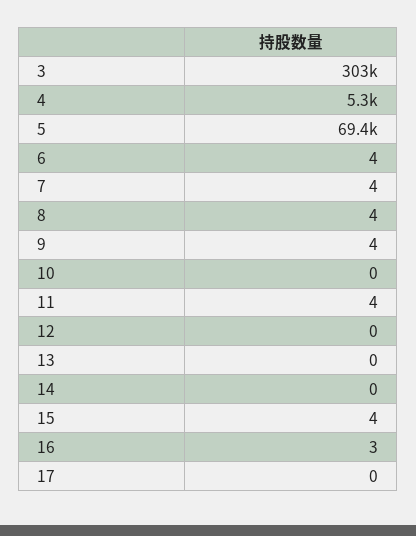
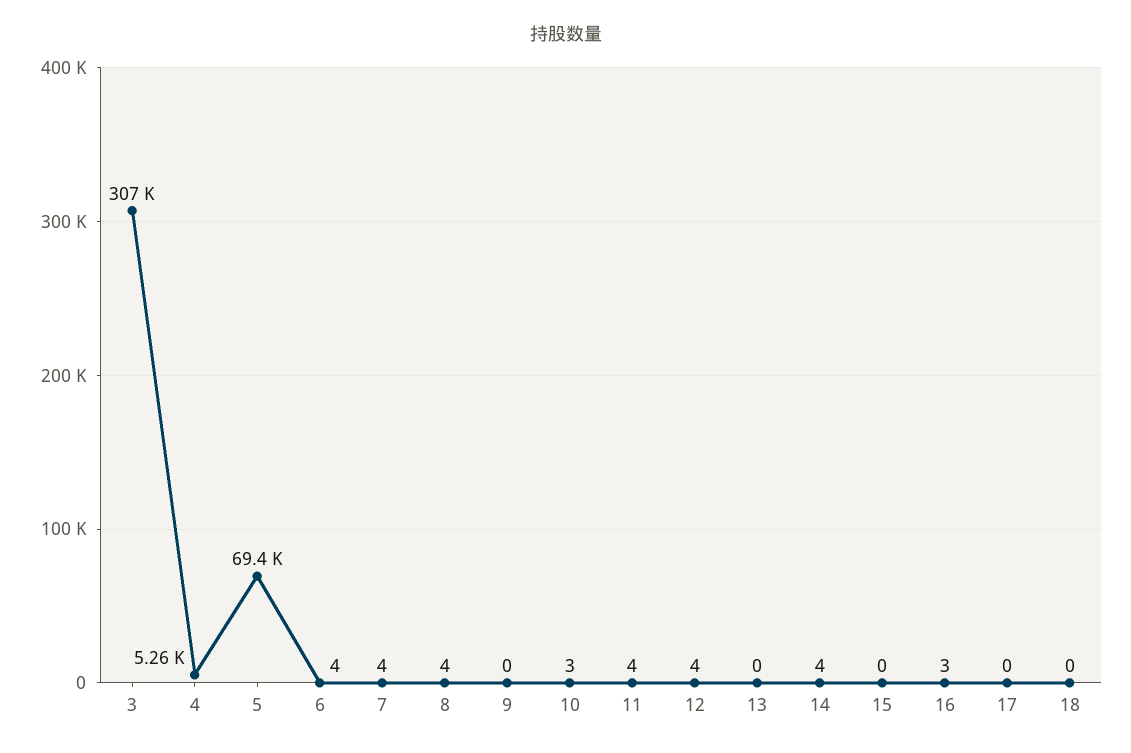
  {
-   "3": 303000,
+   "3": 307000,
-   "4": 5300,
+   "4": 5260,
    "5": 69400,
    "6": 4,
    "7": 4,
    "8": 4,
-   "9": 4,
+   "9": 0,
-   "10": 0,
+   "10": 3,
    "11": 4,
-   "12": 0,
+   "12": 4,
    "13": 0,
-   "14": 0,
+   "14": 4,
-   "15": 4,
+   "15": 0,
    "16": 3,
-   "17": 0
+   "17": 0,
+   "18": 0
  }

